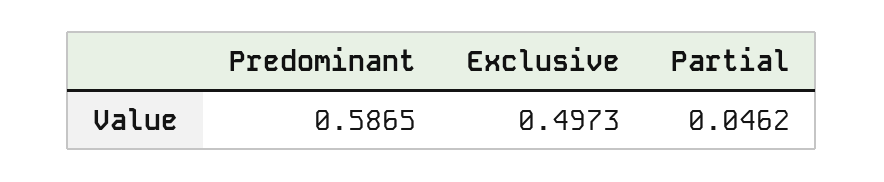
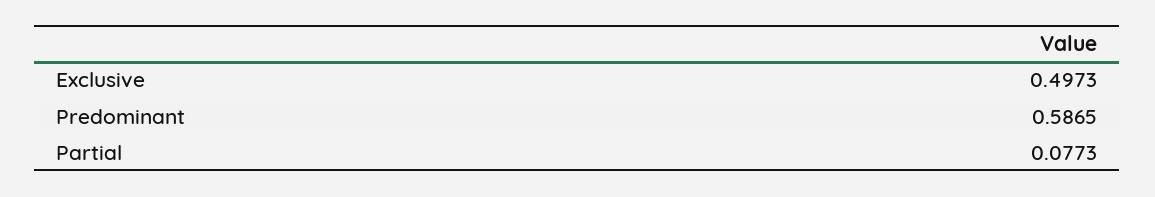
  {
    "Predominant": 0.5865,
    "Exclusive": 0.4973,
-   "Partial": 0.0462
+   "Partial": 0.0773
  }

